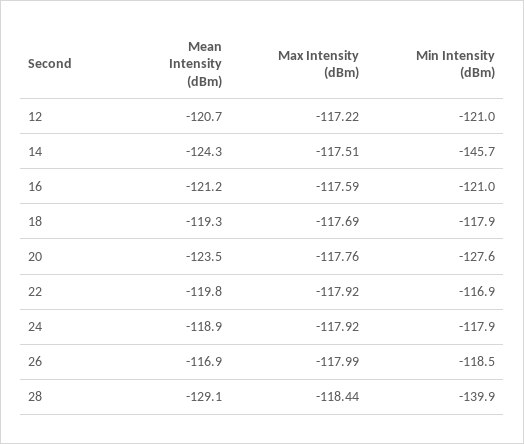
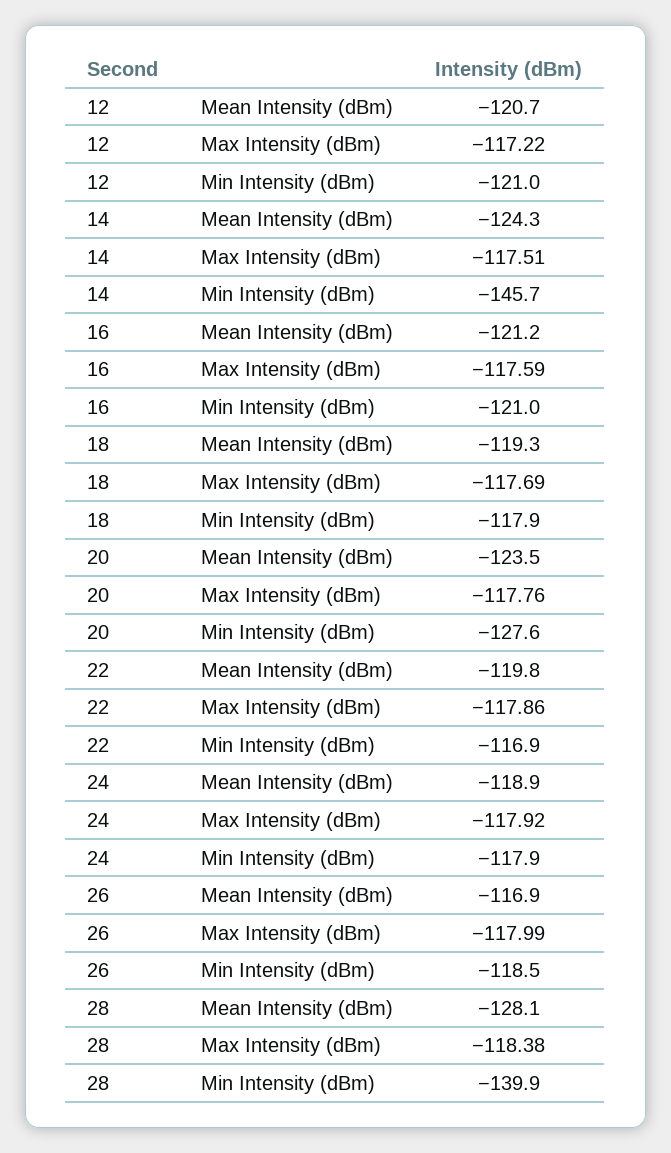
  {
    "Mean Intensity (dBm)": {
      "12": -120.7,
      "14": -124.3,
      "16": -121.2,
      "18": -119.3,
      "20": -123.5,
      "22": -119.8,
      "24": -118.9,
      "26": -116.9,
-     "28": -129.1
+     "28": -128.1
    },
    "Max Intensity (dBm)": {
      "12": -117.22,
      "14": -117.51,
      "16": -117.59,
      "18": -117.69,
      "20": -117.76,
-     "22": -117.92,
+     "22": -117.86,
      "24": -117.92,
      "26": -117.99,
-     "28": -118.44
+     "28": -118.38
    },
    "Min Intensity (dBm)": {
      "12": -121,
      "14": -145.7,
      "16": -121,
      "18": -117.9,
      "20": -127.6,
      "22": -116.9,
      "24": -117.9,
      "26": -118.5,
      "28": -139.9
    }
  }

